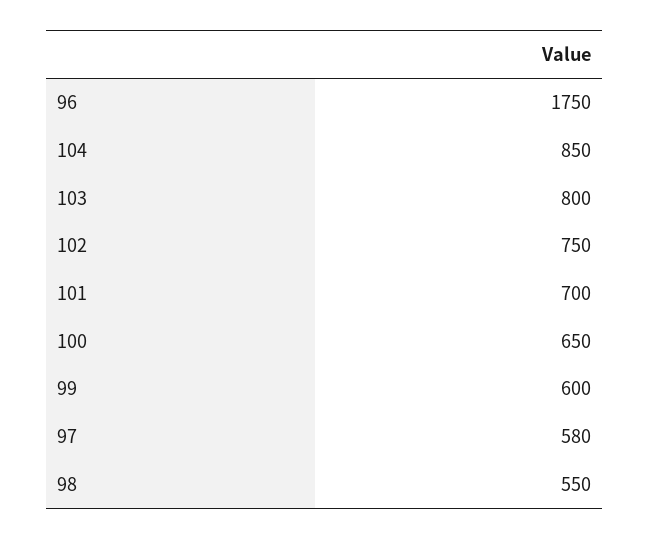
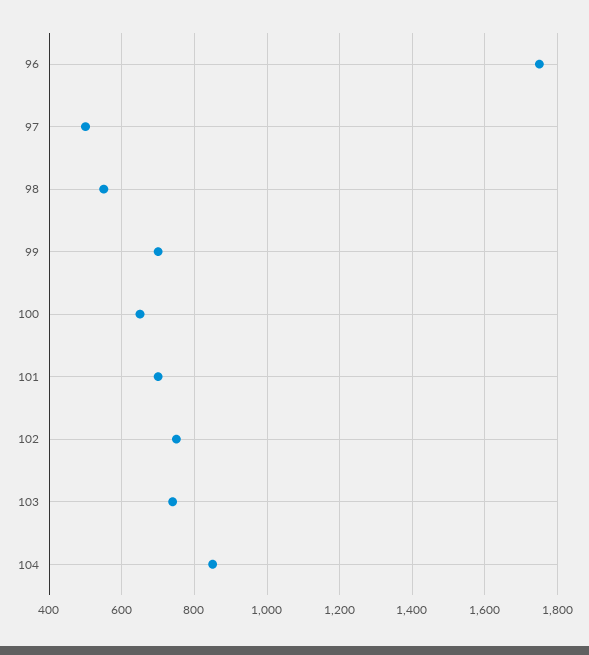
  {
    "96": 1750,
    "104": 850,
-   "103": 800,
+   "103": 740,
    "102": 750,
    "101": 700,
    "100": 650,
-   "99": 600,
+   "99": 700,
-   "97": 580,
+   "97": 500,
    "98": 550
  }

